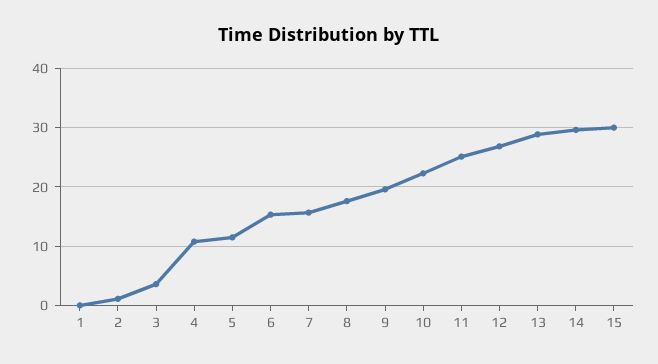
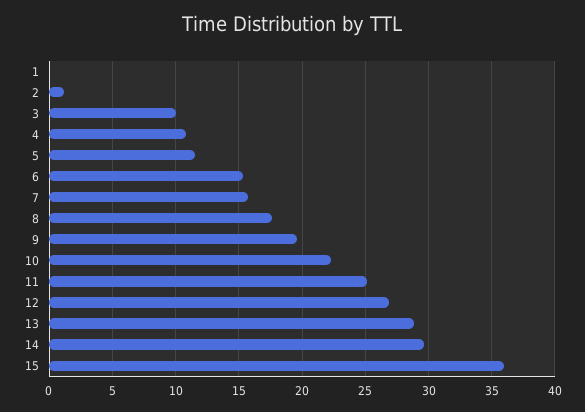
  {
    "1": 0,
    "2": 1,
-   "3": 4,
+   "3": 10,
    "4": 11,
    "5": 11.5,
    "6": 15.5,
    "7": 15.5,
    "8": 17.5,
    "9": 19.5,
    "10": 22.5,
    "11": 25,
    "12": 27,
    "13": 29,
    "14": 29.5,
-   "15": 30
+   "15": 36
  }

